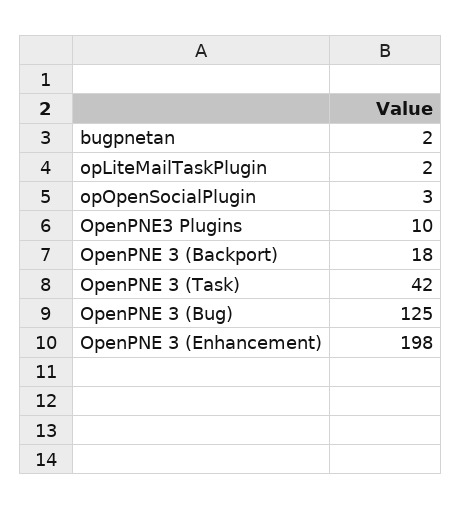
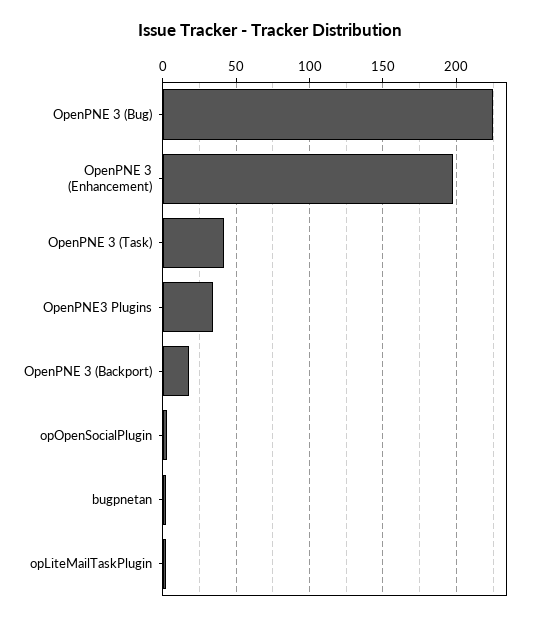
  {
    "bugpnetan": 2,
    "opLiteMailTaskPlugin": 2,
    "opOpenSocialPlugin": 3,
-   "OpenPNE3 Plugins": 10,
+   "OpenPNE3 Plugins": 35,
    "OpenPNE 3 (Backport)": 18,
    "OpenPNE 3 (Task)": 42,
-   "OpenPNE 3 (Bug)": 125,
+   "OpenPNE 3 (Bug)": 225,
    "OpenPNE 3 (Enhancement)": 198
  }

